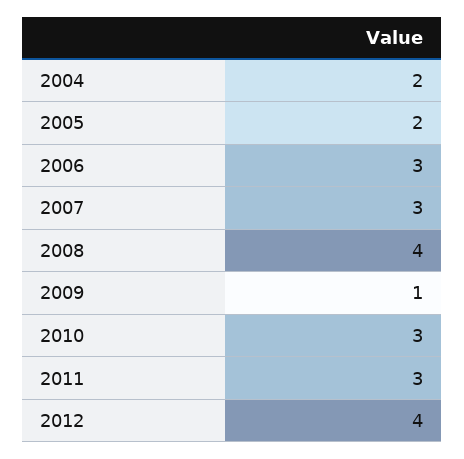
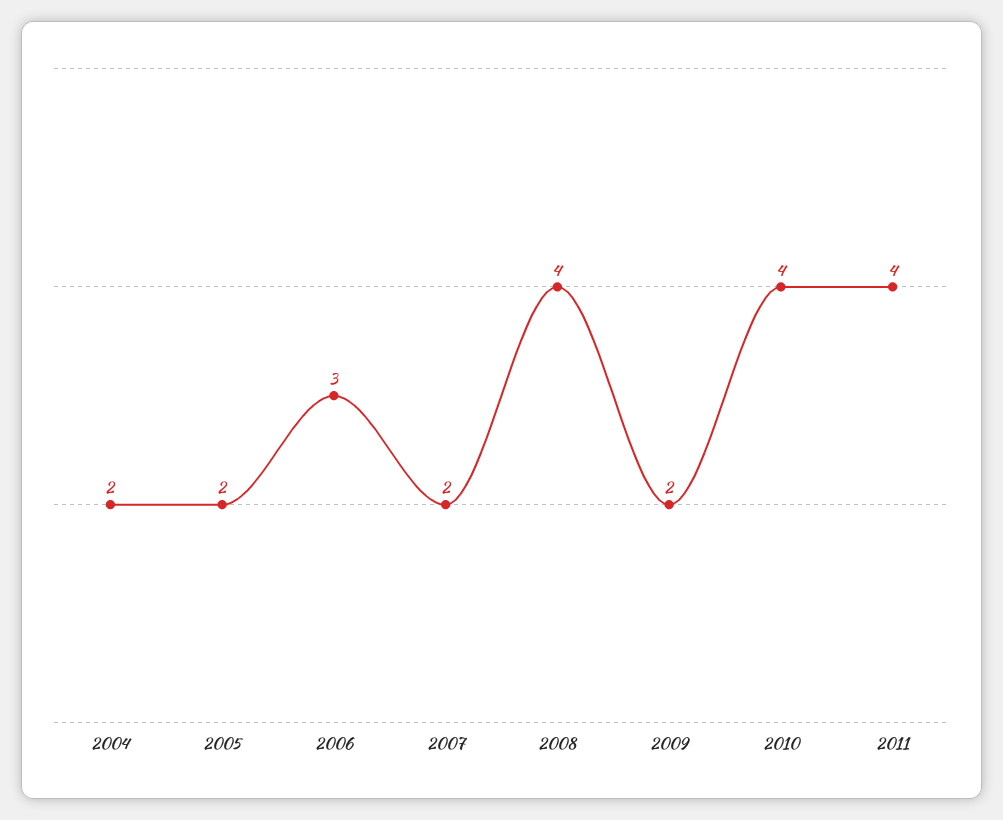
  {
    "2004": 2,
    "2005": 2,
    "2006": 3,
-   "2007": 3,
+   "2007": 2,
    "2008": 4,
-   "2009": 1,
+   "2009": 2,
-   "2010": 3,
+   "2010": 4,
-   "2011": 3,
+   "2011": 4
-   "2012": 4
  }

